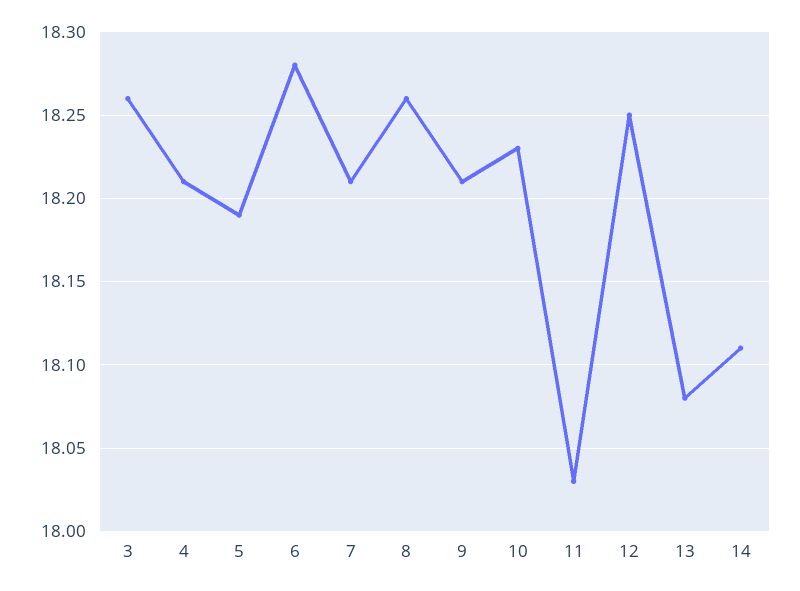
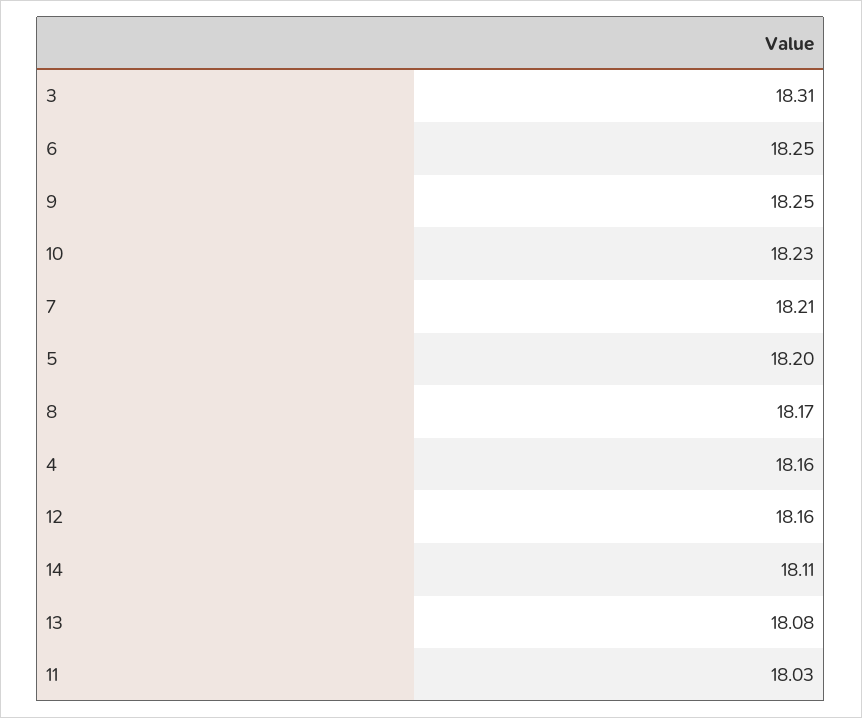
  {
-   "3": 18.26,
+   "3": 18.31,
-   "4": 18.21,
+   "4": 18.16,
-   "5": 18.19,
+   "5": 18.2,
-   "6": 18.28,
+   "6": 18.25,
    "7": 18.21,
-   "8": 18.26,
+   "8": 18.17,
-   "9": 18.21,
+   "9": 18.25,
    "10": 18.23,
    "11": 18.03,
-   "12": 18.25,
+   "12": 18.16,
    "13": 18.08,
    "14": 18.11
  }

